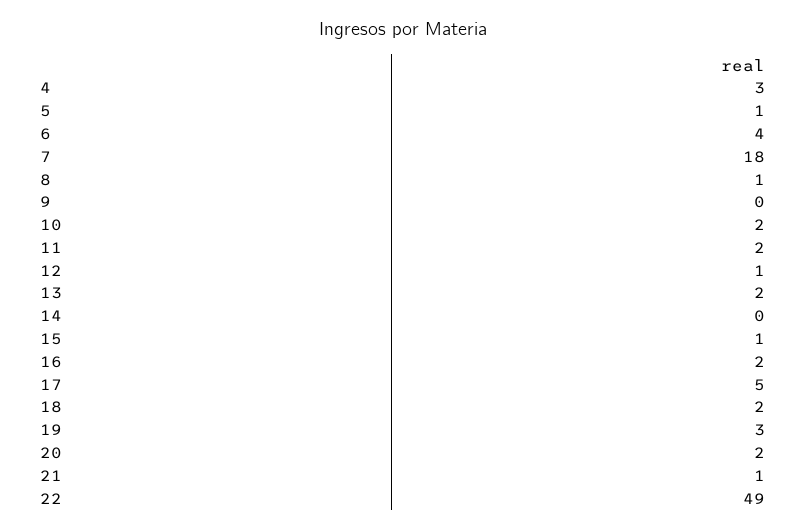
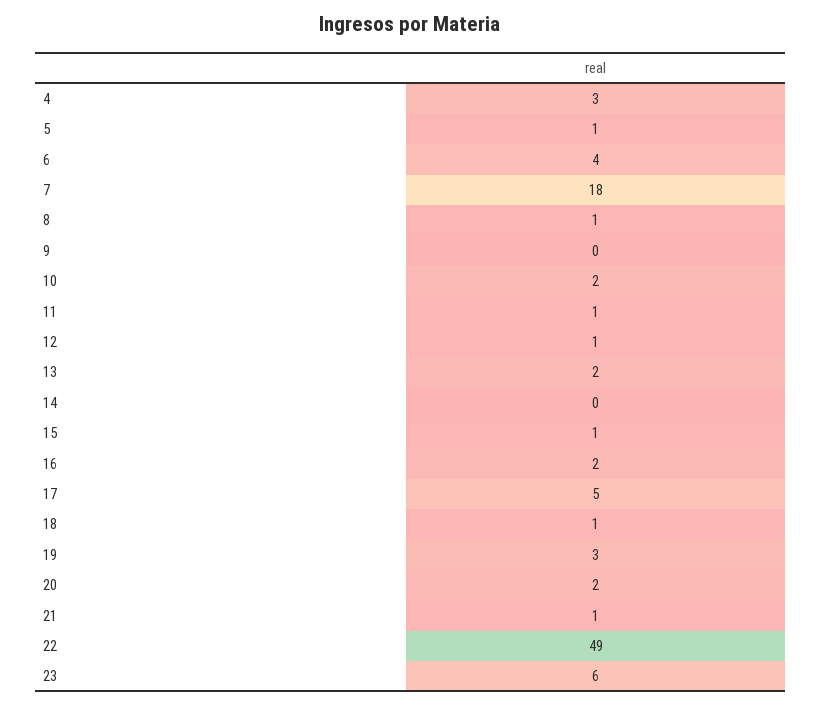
  {
    "4": 3,
    "5": 1,
    "6": 4,
    "7": 18,
    "8": 1,
    "9": 0,
    "10": 2,
-   "11": 2,
+   "11": 1,
    "12": 1,
    "13": 2,
    "14": 0,
    "15": 1,
    "16": 2,
    "17": 5,
-   "18": 2,
+   "18": 1,
    "19": 3,
    "20": 2,
    "21": 1,
-   "22": 49
+   "22": 49,
+   "23": 6
  }

